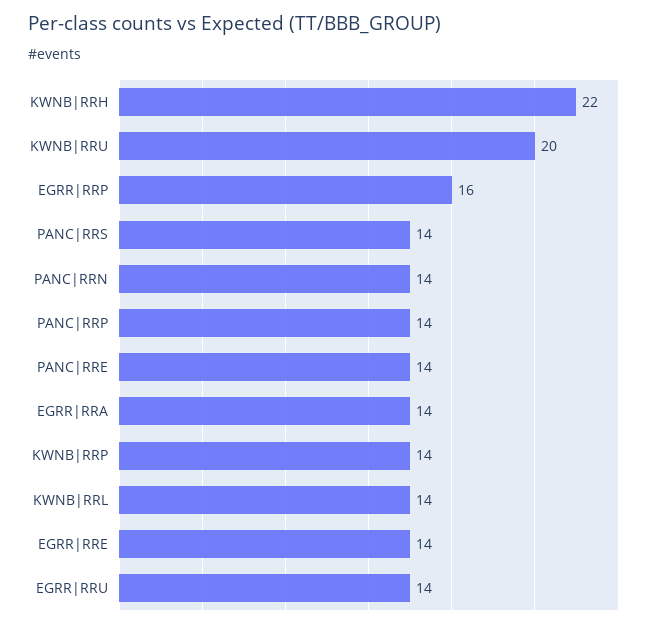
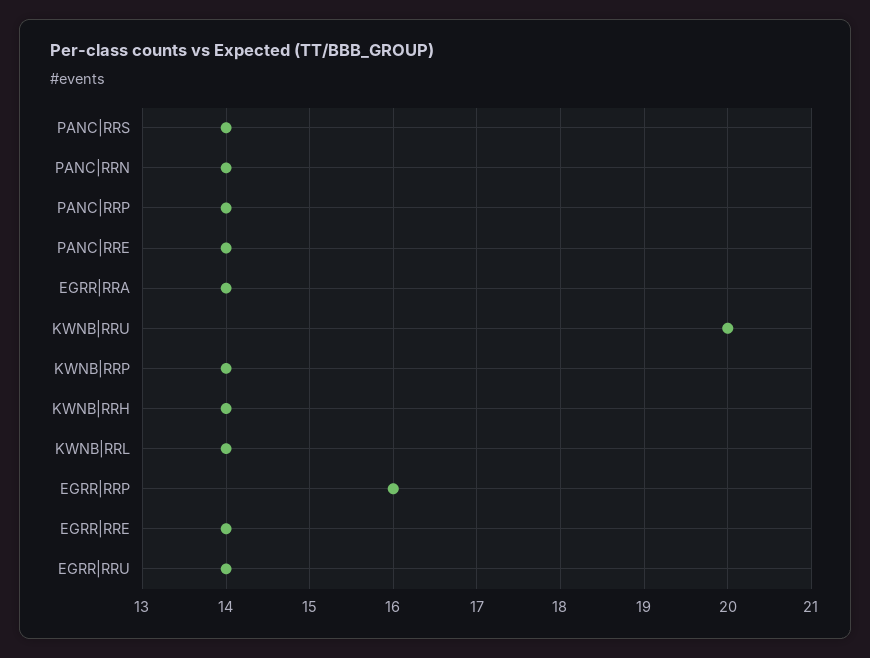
  {
-   "KWNB|RRH": 22,
+   "KWNB|RRH": 14,
    "KWNB|RRU": 20,
    "EGRR|RRP": 16,
    "PANC|RRS": 14,
    "PANC|RRN": 14,
    "PANC|RRP": 14,
    "PANC|RRE": 14,
    "EGRR|RRA": 14,
    "KWNB|RRP": 14,
    "KWNB|RRL": 14,
    "EGRR|RRE": 14,
    "EGRR|RRU": 14
  }

